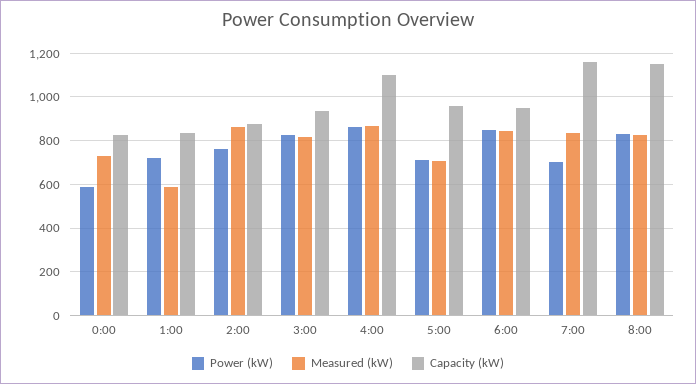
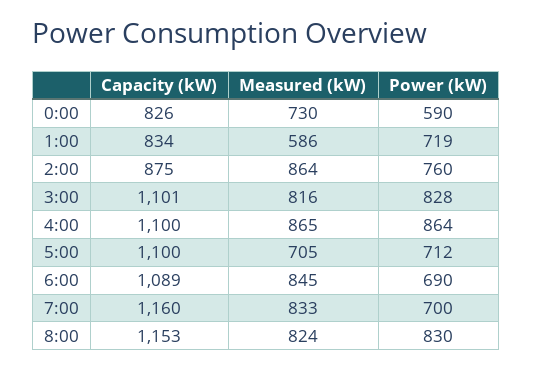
  {
    "Power (kW)": {
      "0:00": 590,
      "1:00": 719,
      "2:00": 760,
      "3:00": 828,
      "4:00": 864,
      "5:00": 712,
-     "6:00": 850,
+     "6:00": 690,
      "7:00": 700,
      "8:00": 830
    },
    "Measured (kW)": {
      "0:00": 730,
      "1:00": 586,
      "2:00": 864,
      "3:00": 816,
      "4:00": 865,
      "5:00": 705,
      "6:00": 845,
      "7:00": 833,
      "8:00": 824
    },
    "Capacity (kW)": {
      "0:00": 826,
      "1:00": 834,
      "2:00": 875,
-     "3:00": 950,
+     "3:00": 1101,
      "4:00": 1100,
-     "5:00": 950,
+     "5:00": 1100,
-     "6:00": 950,
+     "6:00": 1089,
      "7:00": 1160,
      "8:00": 1153
    }
  }

